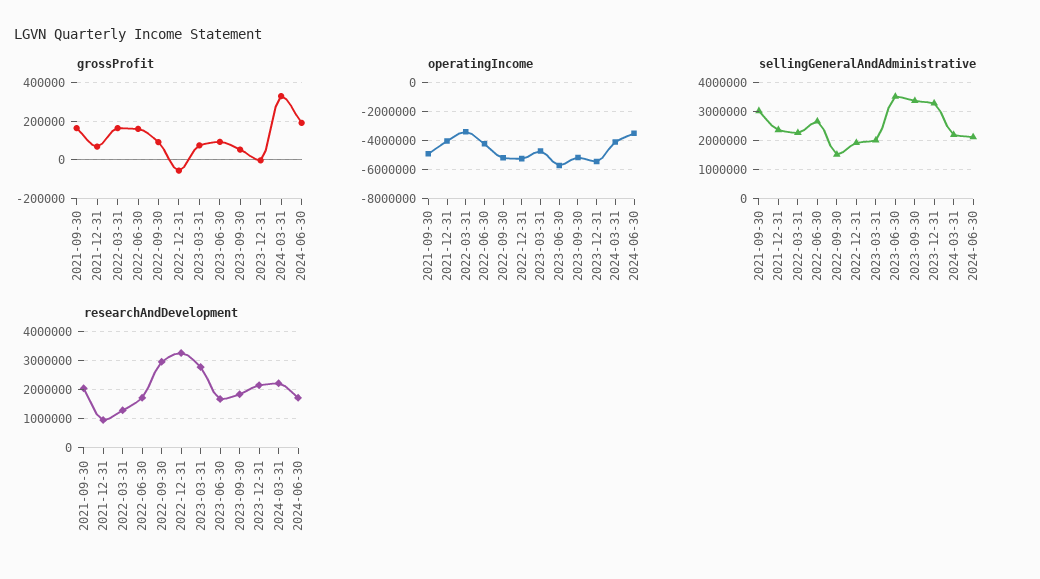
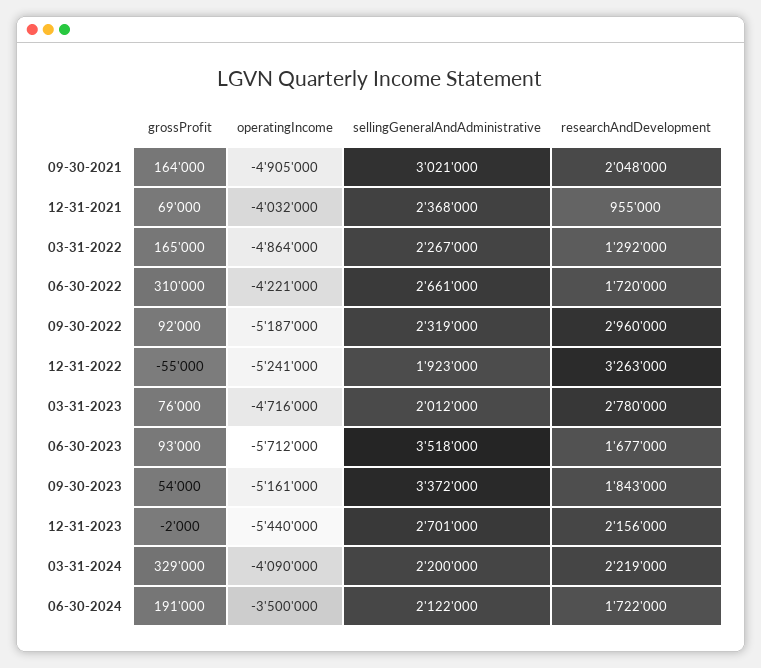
  {
    "grossProfit": {
      "2021-09-30": 164000,
      "2021-12-31": 69000,
      "2022-03-31": 165000,
-     "2022-06-30": 150000,
+     "2022-06-30": 310000,
      "2022-09-30": 92000,
      "2022-12-31": -55000,
      "2023-03-31": 76000,
      "2023-06-30": 93000,
      "2023-09-30": 54000,
      "2023-12-31": -2000,
      "2024-03-31": 329000,
      "2024-06-30": 191000
    },
    "operatingIncome": {
      "2021-09-30": -4905000,
      "2021-12-31": -4032000,
-     "2022-03-31": -3500000,
+     "2022-03-31": -4864000,
      "2022-06-30": -4221000,
      "2022-09-30": -5187000,
      "2022-12-31": -5241000,
      "2023-03-31": -4716000,
      "2023-06-30": -5712000,
      "2023-09-30": -5161000,
      "2023-12-31": -5440000,
      "2024-03-31": -4090000,
      "2024-06-30": -3500000
    },
    "sellingGeneralAndAdministrative": {
      "2021-09-30": 3021000,
      "2021-12-31": 2368000,
      "2022-03-31": 2267000,
      "2022-06-30": 2661000,
-     "2022-09-30": 1500000,
+     "2022-09-30": 2319000,
      "2022-12-31": 1923000,
      "2023-03-31": 2012000,
      "2023-06-30": 3518000,
      "2023-09-30": 3372000,
-     "2023-12-31": 3250000,
+     "2023-12-31": 2701000,
      "2024-03-31": 2200000,
      "2024-06-30": 2122000
    },
    "researchAndDevelopment": {
      "2021-09-30": 2048000,
      "2021-12-31": 955000,
      "2022-03-31": 1292000,
      "2022-06-30": 1720000,
      "2022-09-30": 2960000,
      "2022-12-31": 3263000,
      "2023-03-31": 2780000,
      "2023-06-30": 1677000,
      "2023-09-30": 1843000,
      "2023-12-31": 2156000,
      "2024-03-31": 2219000,
      "2024-06-30": 1722000
    }
  }

